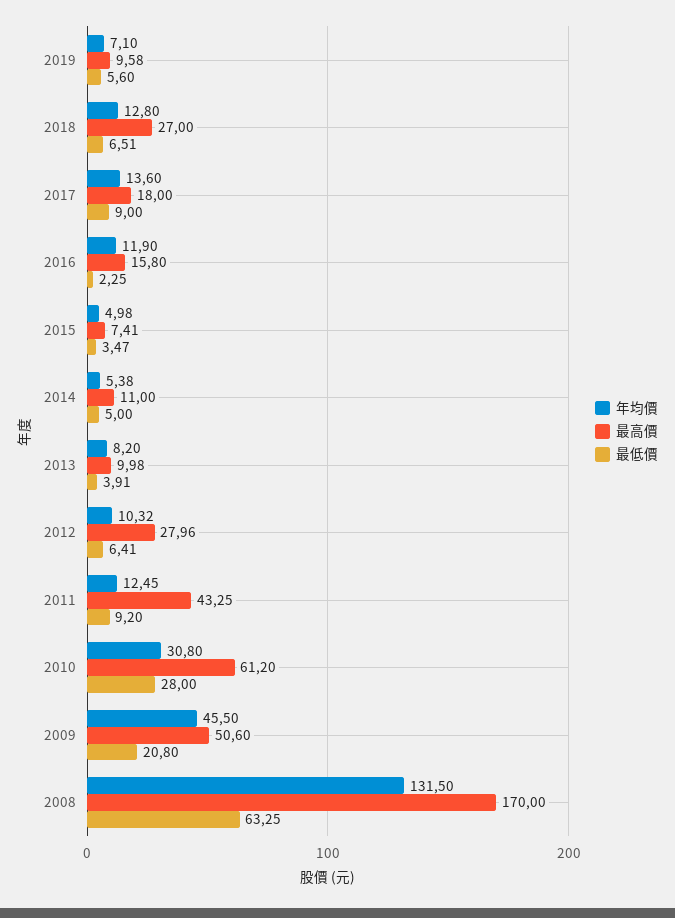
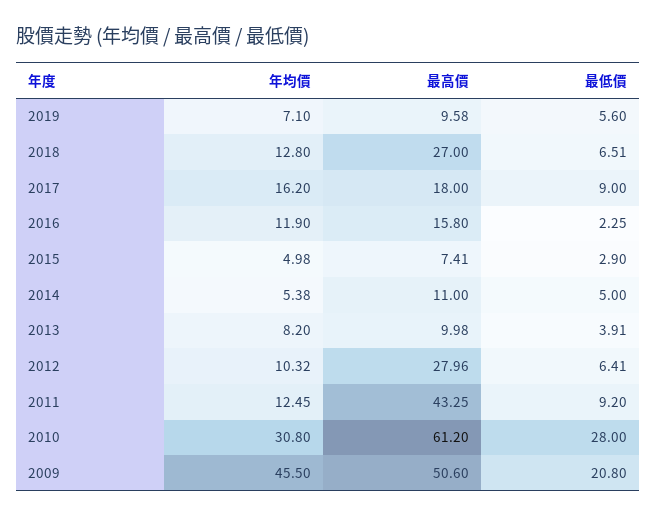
  {
    "年均價": {
      "2019": 7.1,
      "2018": 12.8,
-     "2017": 13.6,
+     "2017": 16.2,
      "2016": 11.9,
      "2015": 4.98,
      "2014": 5.38,
      "2013": 8.2,
      "2012": 10.32,
      "2011": 12.45,
      "2010": 30.8,
-     "2009": 45.5,
+     "2009": 45.5
-     "2008": 131.5
    },
    "最高價": {
      "2019": 9.58,
      "2018": 27,
      "2017": 18,
      "2016": 15.8,
      "2015": 7.41,
      "2014": 11,
      "2013": 9.98,
      "2012": 27.96,
      "2011": 43.25,
      "2010": 61.2,
-     "2009": 50.6,
+     "2009": 50.6
-     "2008": 170
    },
    "最低價": {
      "2019": 5.6,
      "2018": 6.51,
      "2017": 9,
      "2016": 2.25,
-     "2015": 3.47,
+     "2015": 2.9,
      "2014": 5,
      "2013": 3.91,
      "2012": 6.41,
      "2011": 9.2,
      "2010": 28,
-     "2009": 20.8,
+     "2009": 20.8
-     "2008": 63.25
    }
  }

